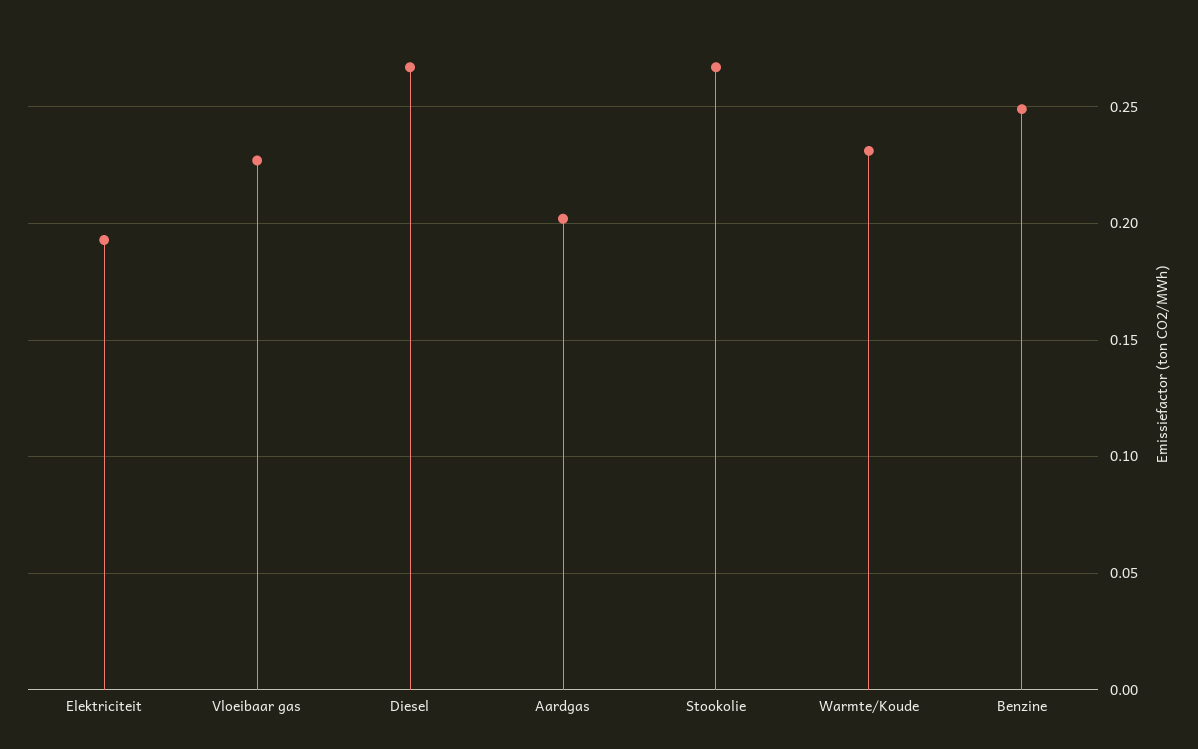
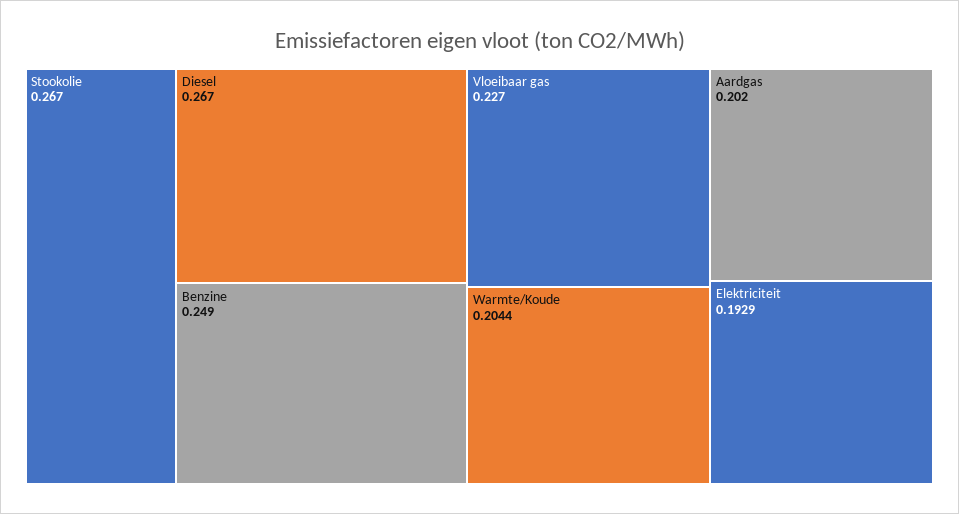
  {
    "Elektriciteit": 0.1929,
    "Vloeibaar gas": 0.227,
    "Diesel": 0.267,
    "Aardgas": 0.202,
    "Stookolie": 0.267,
-   "Warmte/Koude": 0.23,
+   "Warmte/Koude": 0.2044,
    "Benzine": 0.249
  }

